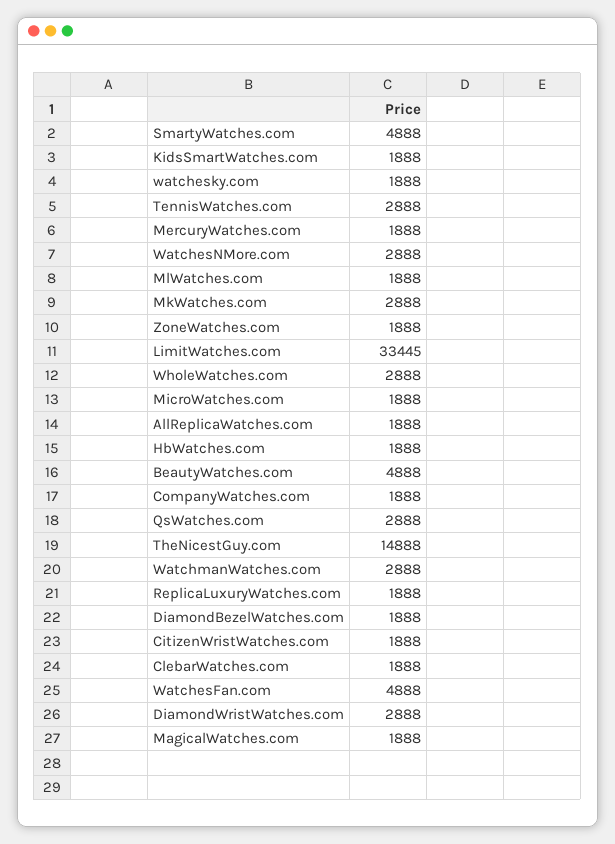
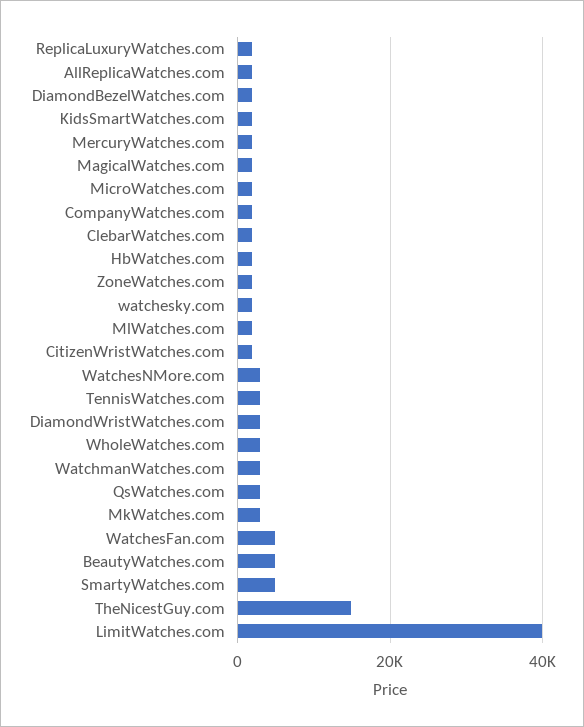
  {
    "SmartyWatches.com": 4888,
    "KidsSmartWatches.com": 1888,
    "watchesky.com": 1888,
    "TennisWatches.com": 2888,
    "MercuryWatches.com": 1888,
    "WatchesNMore.com": 2888,
    "MlWatches.com": 1888,
    "MkWatches.com": 2888,
    "ZoneWatches.com": 1888,
-   "LimitWatches.com": 33445,
+   "LimitWatches.com": 40000,
    "WholeWatches.com": 2888,
    "MicroWatches.com": 1888,
    "AllReplicaWatches.com": 1888,
    "HbWatches.com": 1888,
    "BeautyWatches.com": 4888,
    "CompanyWatches.com": 1888,
    "QsWatches.com": 2888,
    "TheNicestGuy.com": 14888,
    "WatchmanWatches.com": 2888,
    "ReplicaLuxuryWatches.com": 1888,
    "DiamondBezelWatches.com": 1888,
    "CitizenWristWatches.com": 1888,
    "ClebarWatches.com": 1888,
    "WatchesFan.com": 4888,
    "DiamondWristWatches.com": 2888,
    "MagicalWatches.com": 1888
  }

